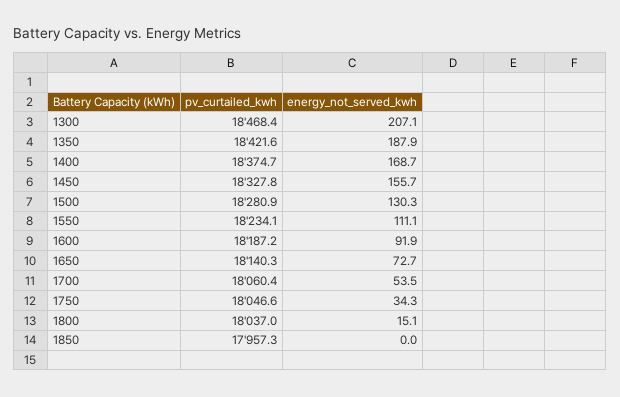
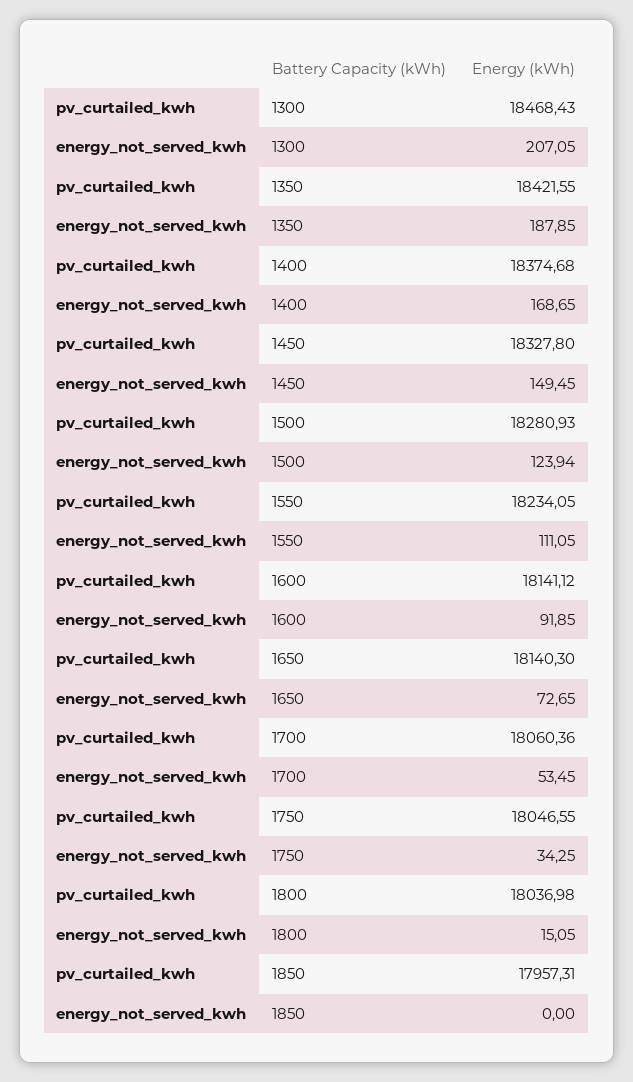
  {
    "pv_curtailed_kwh": {
      "1300": 18468.43,
      "1350": 18421.55,
      "1400": 18374.68,
      "1450": 18327.8,
      "1500": 18280.93,
      "1550": 18234.05,
-     "1600": 18187.2,
+     "1600": 18141.12,
      "1650": 18140.3,
      "1700": 18060.36,
      "1750": 18046.55,
      "1800": 18036.98,
      "1850": 17957.31
    },
    "energy_not_served_kwh": {
      "1300": 207.05,
      "1350": 187.85,
      "1400": 168.65,
-     "1450": 155.7,
+     "1450": 149.45,
-     "1500": 130.3,
+     "1500": 123.94,
      "1550": 111.05,
      "1600": 91.85,
      "1650": 72.65,
      "1700": 53.45,
      "1750": 34.25,
      "1800": 15.05,
      "1850": 0
    }
  }

